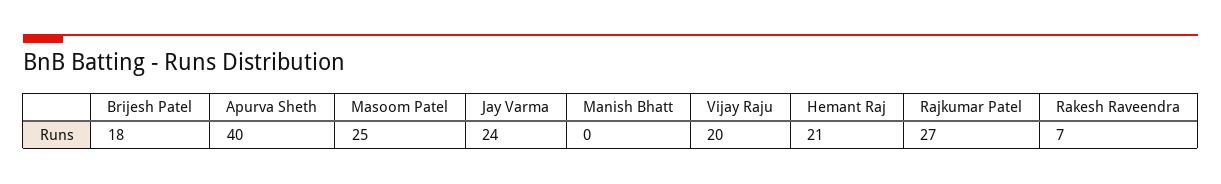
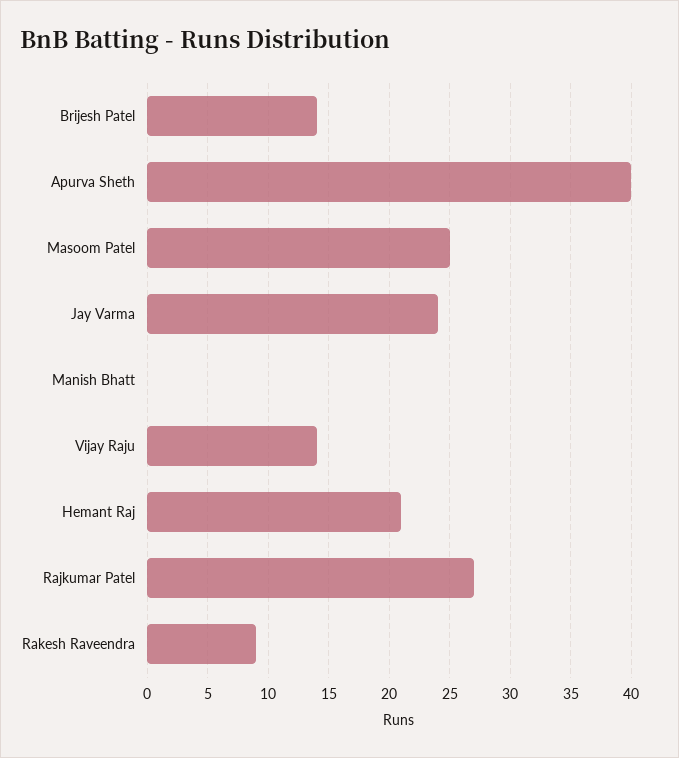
  {
-   "Brijesh Patel": 18,
+   "Brijesh Patel": 14,
    "Apurva Sheth": 40,
    "Masoom Patel": 25,
    "Jay Varma": 24,
    "Manish Bhatt": 0,
-   "Vijay Raju": 20,
+   "Vijay Raju": 14,
    "Hemant Raj": 21,
    "Rajkumar Patel": 27,
-   "Rakesh Raveendra": 7
+   "Rakesh Raveendra": 9
  }

